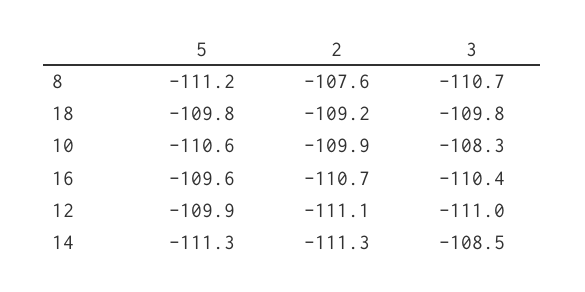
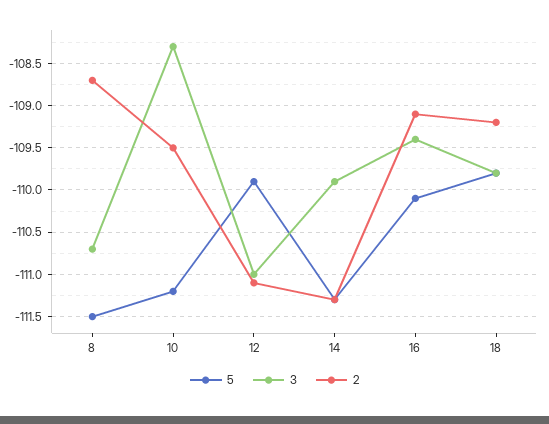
  {
    "5": {
-     "8": -111.2,
+     "8": -111.5,
      "18": -109.8,
-     "10": -110.6,
+     "10": -111.2,
-     "16": -109.6,
+     "16": -110.1,
      "12": -109.9,
      "14": -111.3
    },
    "2": {
-     "8": -107.6,
+     "8": -108.7,
      "18": -109.2,
-     "10": -109.9,
+     "10": -109.5,
-     "16": -110.7,
+     "16": -109.1,
      "12": -111.1,
      "14": -111.3
    },
    "3": {
      "8": -110.7,
      "18": -109.8,
      "10": -108.3,
-     "16": -110.4,
+     "16": -109.4,
      "12": -111,
-     "14": -108.5
+     "14": -109.9
    }
  }

